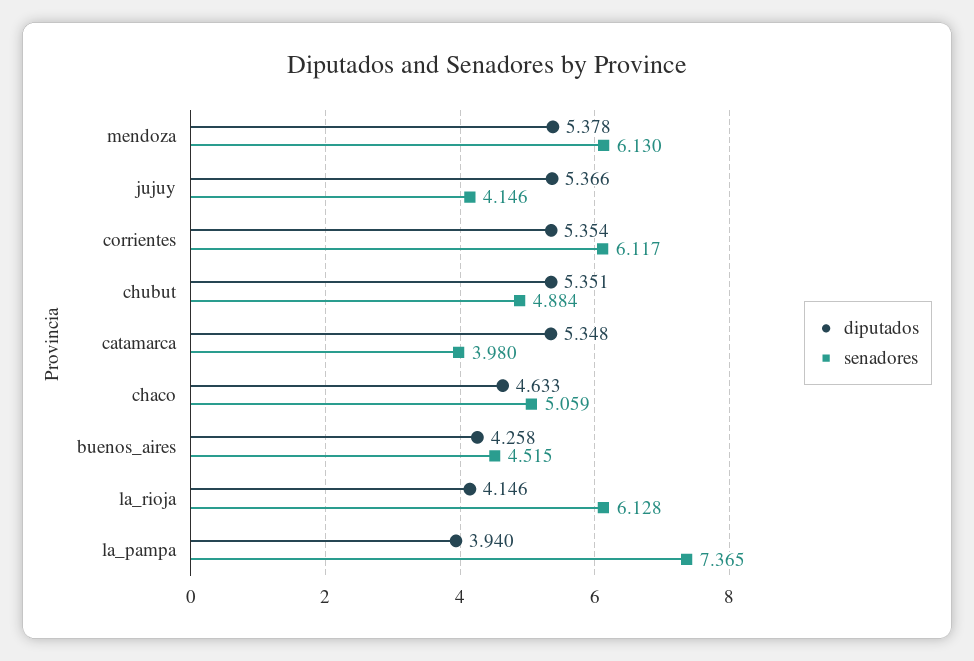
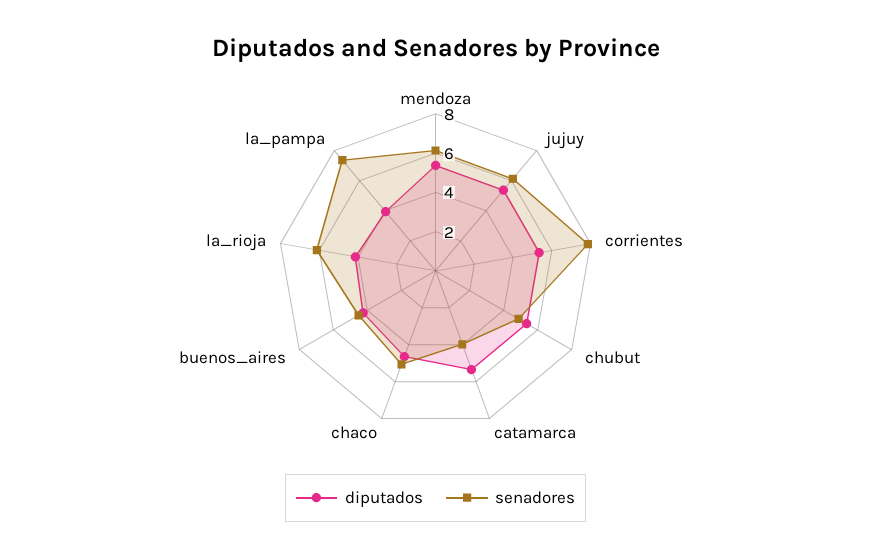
  {
    "diputados": {
      "mendoza": 5.378,
      "jujuy": 5.366,
      "corrientes": 5.354,
      "chubut": 5.351,
      "catamarca": 5.348,
      "chaco": 4.633,
      "buenos_aires": 4.258,
      "la_rioja": 4.146,
      "la_pampa": 3.94
    },
    "senadores": {
      "mendoza": 6.13,
-     "jujuy": 4.146,
+     "jujuy": 6,
-     "corrientes": 6.117,
+     "corrientes": 8,
      "chubut": 4.884,
      "catamarca": 3.98,
      "chaco": 5.059,
      "buenos_aires": 4.515,
      "la_rioja": 6.128,
      "la_pampa": 7.365
    }
  }

